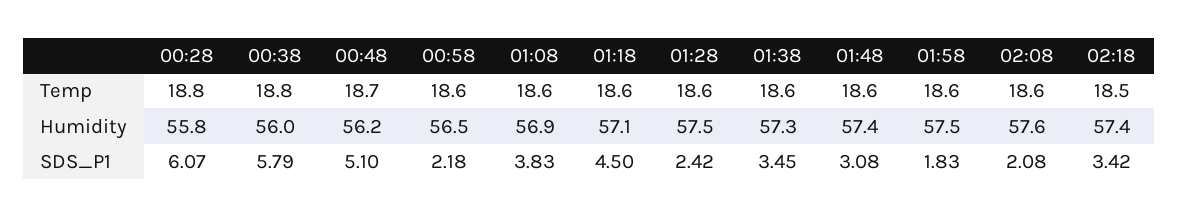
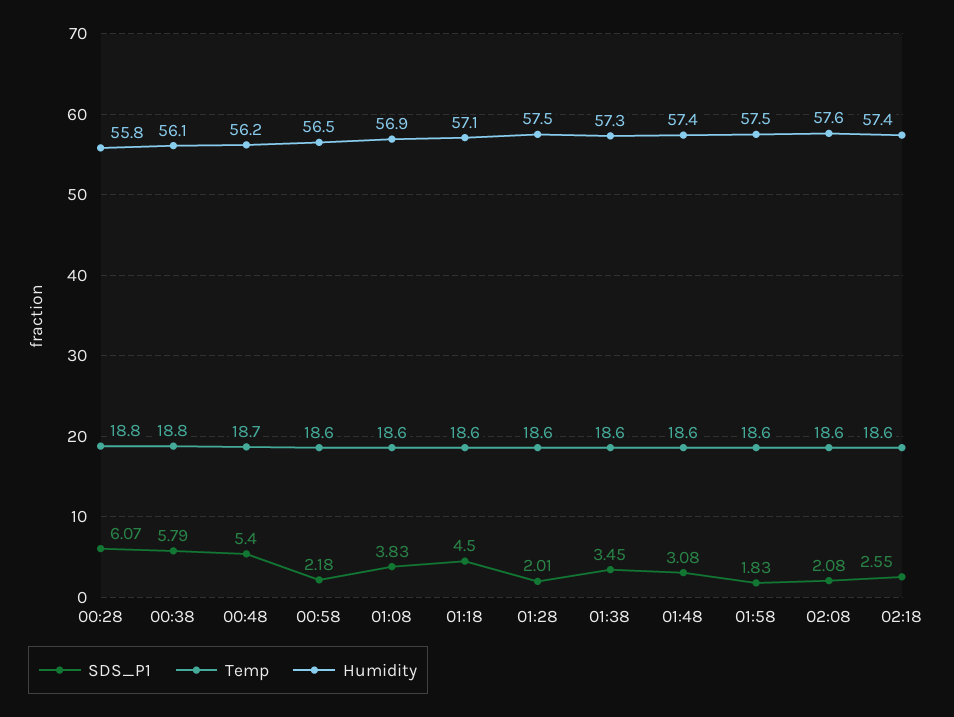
  {
    "Temp": {
      "00:28": 18.8,
      "00:38": 18.8,
      "00:48": 18.7,
      "00:58": 18.6,
      "01:08": 18.6,
      "01:18": 18.6,
      "01:28": 18.6,
      "01:38": 18.6,
      "01:48": 18.6,
      "01:58": 18.6,
      "02:08": 18.6,
-     "02:18": 18.5
+     "02:18": 18.6
    },
    "Humidity": {
      "00:28": 55.8,
-     "00:38": 56,
+     "00:38": 56.1,
      "00:48": 56.2,
      "00:58": 56.5,
      "01:08": 56.9,
      "01:18": 57.1,
      "01:28": 57.5,
      "01:38": 57.3,
      "01:48": 57.4,
      "01:58": 57.5,
      "02:08": 57.6,
      "02:18": 57.4
    },
    "SDS_P1": {
      "00:28": 6.07,
      "00:38": 5.79,
-     "00:48": 5.1,
+     "00:48": 5.4,
      "00:58": 2.18,
      "01:08": 3.83,
      "01:18": 4.5,
-     "01:28": 2.42,
+     "01:28": 2.01,
      "01:38": 3.45,
      "01:48": 3.08,
      "01:58": 1.83,
      "02:08": 2.08,
-     "02:18": 3.42
+     "02:18": 2.55
    }
  }

